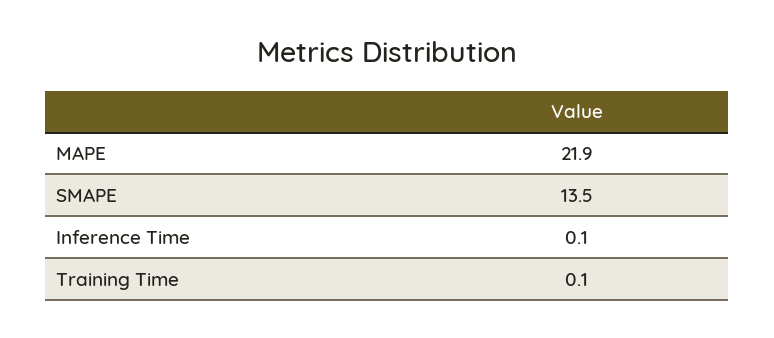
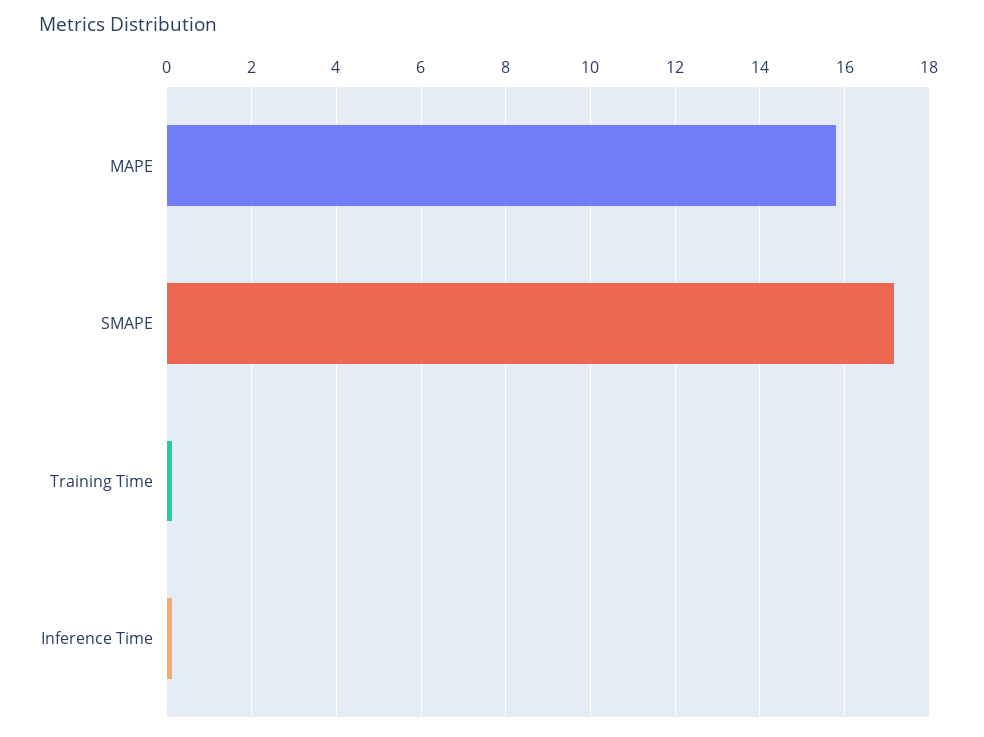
  {
-   "MAPE": 21.9,
+   "MAPE": 15.8,
-   "SMAPE": 13.5,
+   "SMAPE": 17.2,
    "Inference Time": 0.1,
    "Training Time": 0.1
  }

